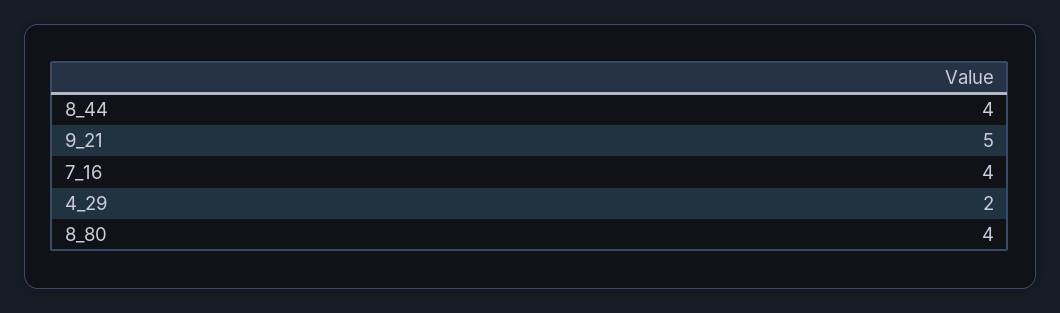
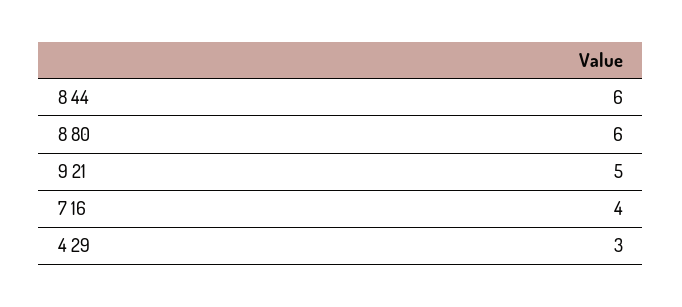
  {
-   "8_44": 4,
+   "8_44": 6,
    "9_21": 5,
    "7_16": 4,
-   "4_29": 2,
+   "4_29": 3,
-   "8_80": 4
+   "8_80": 6
  }

